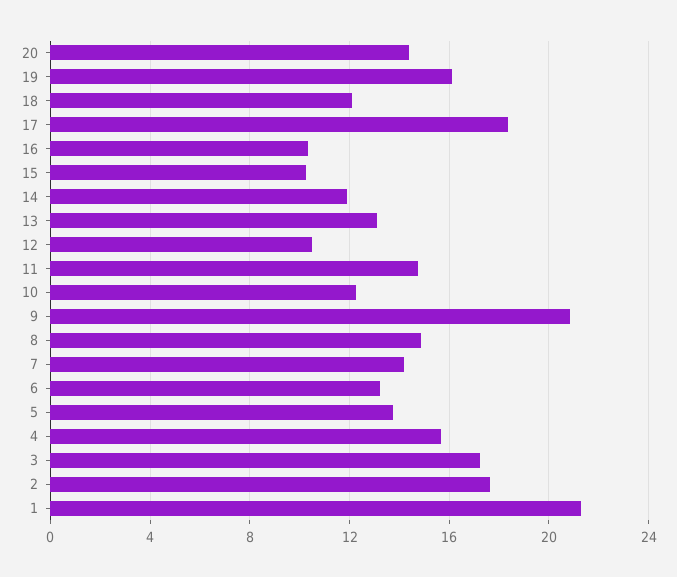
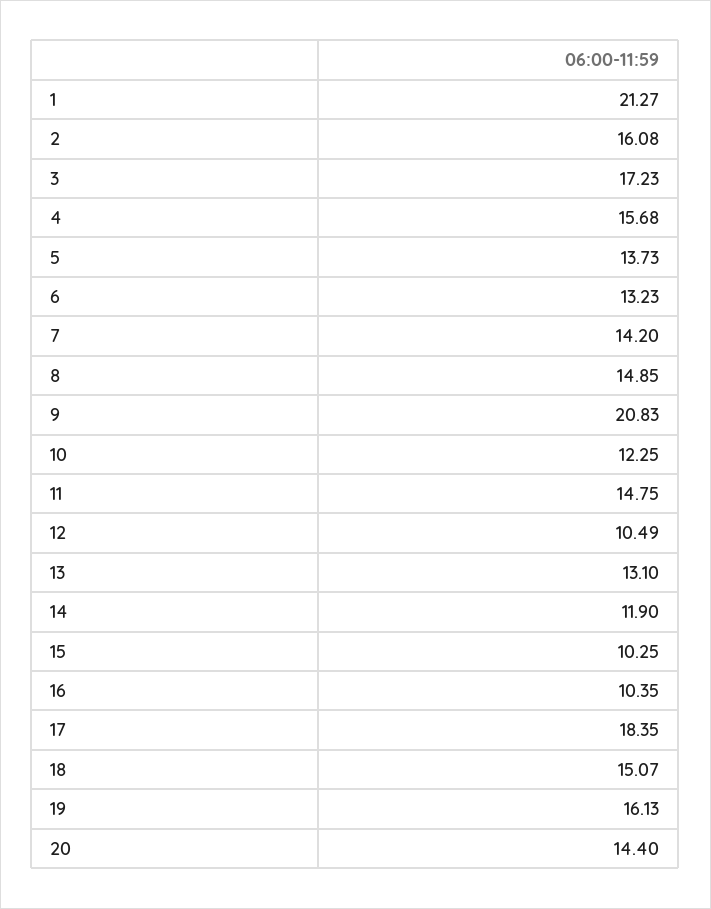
  {
    "20": 14.4,
    "19": 16.13,
-   "18": 12,
+   "18": 15.07,
    "17": 18.35,
    "16": 10.35,
    "15": 10.25,
    "14": 11.9,
    "13": 13.1,
    "12": 10.49,
    "11": 14.75,
    "10": 12.25,
    "9": 20.83,
    "8": 14.85,
    "7": 14.2,
    "6": 13.23,
    "5": 13.73,
    "4": 15.68,
    "3": 17.23,
-   "2": 17.5,
+   "2": 16.08,
    "1": 21.27
  }

